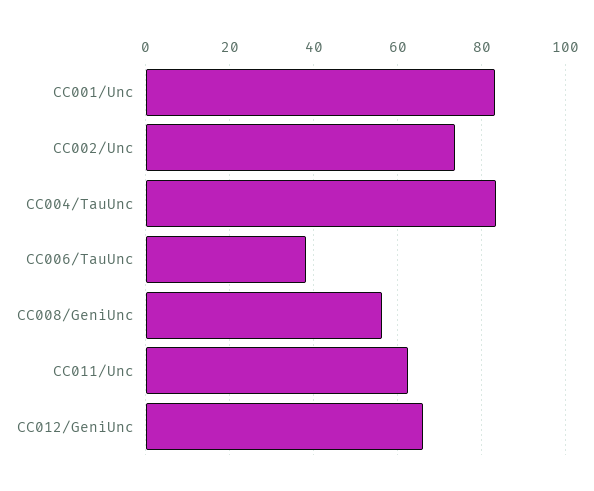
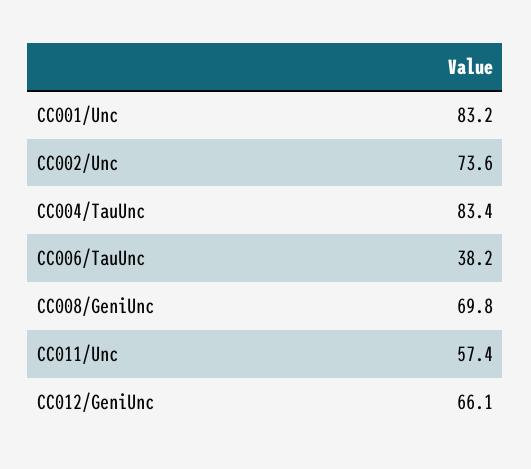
  {
    "CC001/Unc": 83.2,
    "CC002/Unc": 73.6,
    "CC004/TauUnc": 83.4,
    "CC006/TauUnc": 38.2,
-   "CC008/GeniUnc": 56,
+   "CC008/GeniUnc": 69.8,
-   "CC011/Unc": 62,
+   "CC011/Unc": 57.4,
    "CC012/GeniUnc": 66.1
  }

